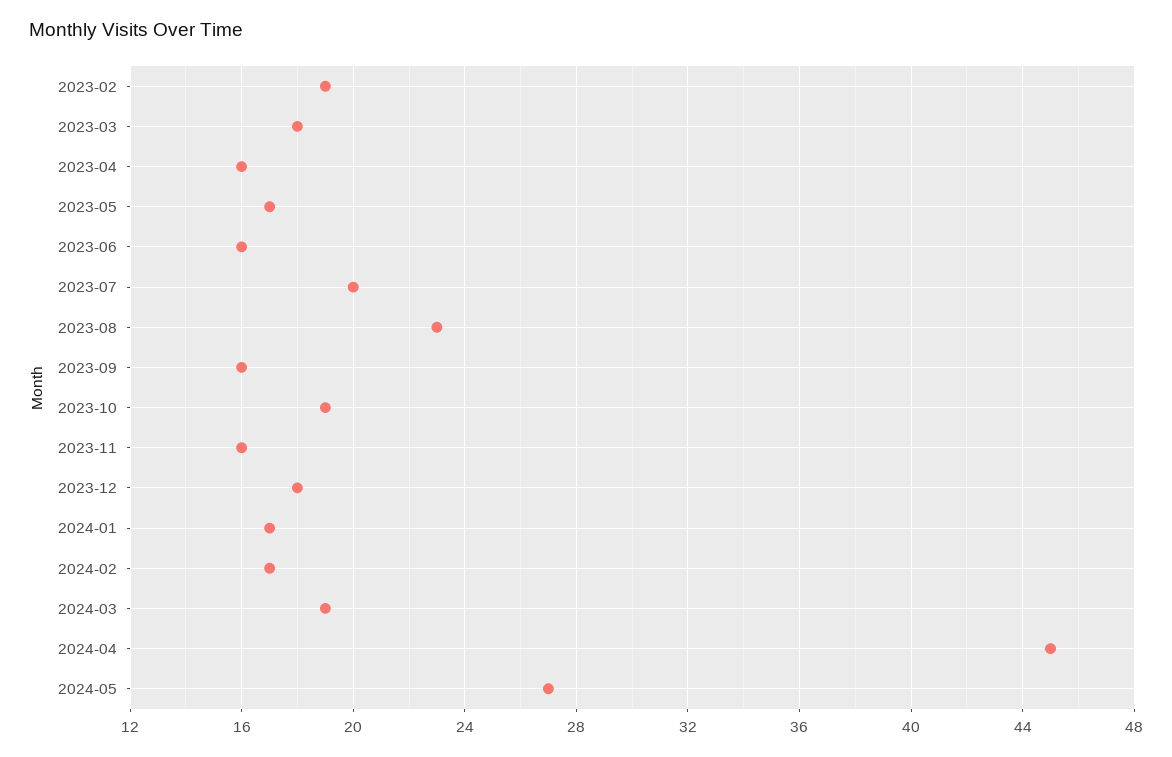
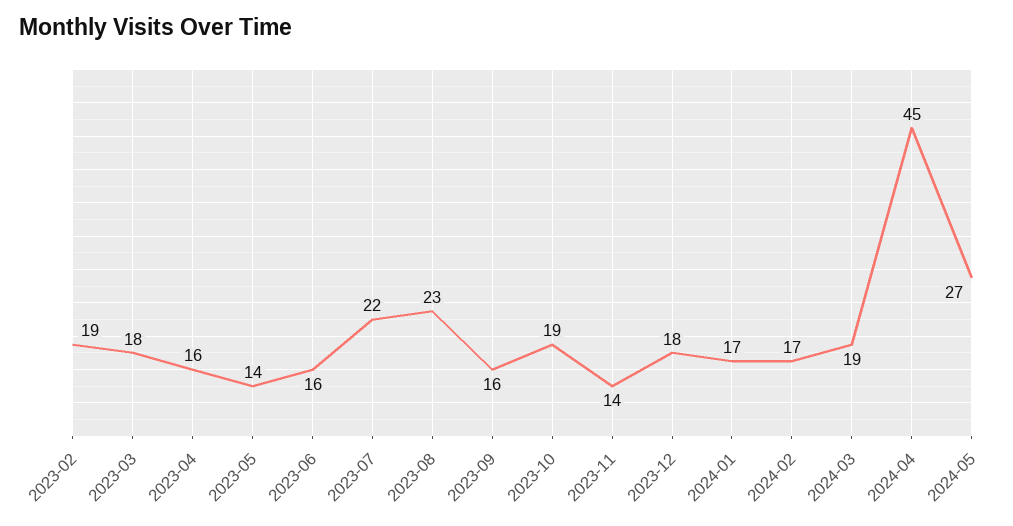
  {
    "2023-02": 19,
    "2023-03": 18,
    "2023-04": 16,
-   "2023-05": 17,
+   "2023-05": 14,
    "2023-06": 16,
-   "2023-07": 20,
+   "2023-07": 22,
    "2023-08": 23,
    "2023-09": 16,
    "2023-10": 19,
-   "2023-11": 16,
+   "2023-11": 14,
    "2023-12": 18,
    "2024-01": 17,
    "2024-02": 17,
    "2024-03": 19,
    "2024-04": 45,
    "2024-05": 27
  }

